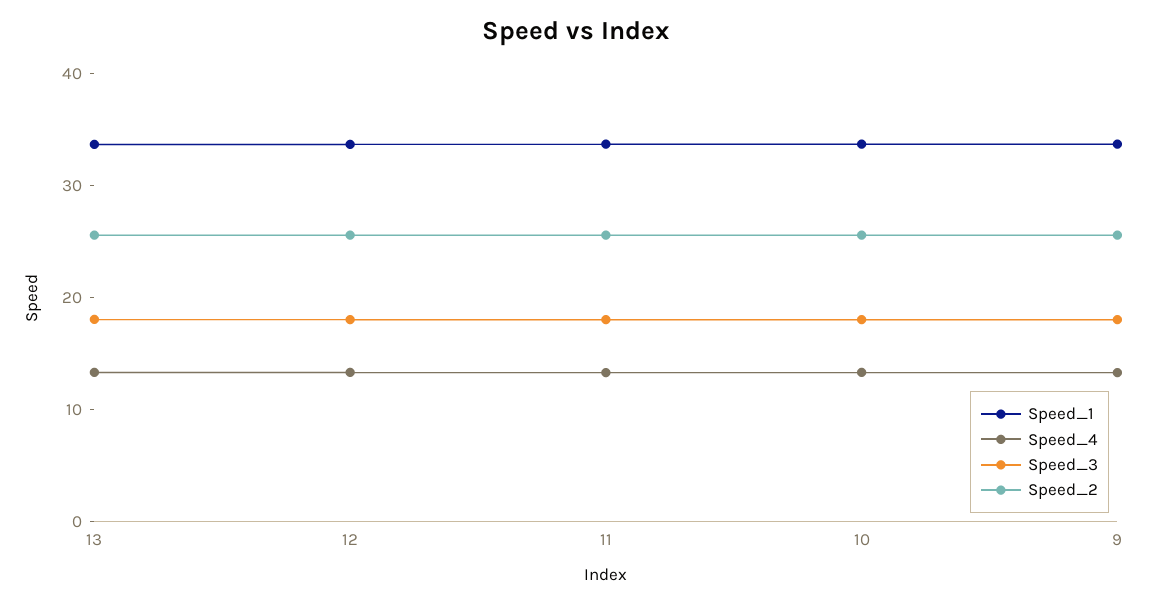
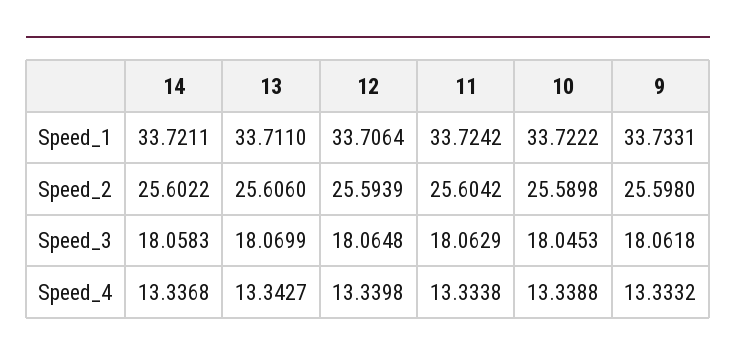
  {
    "Speed_1": {
      "13": 33.711,
      "12": 33.7064,
      "11": 33.7242,
      "10": 33.7222,
-     "9": 33.7331
+     "9": 33.7331,
+     "14": 33.7211
    },
    "Speed_4": {
      "13": 13.3427,
      "12": 13.3398,
      "11": 13.3338,
      "10": 13.3388,
-     "9": 13.3332
+     "9": 13.3332,
+     "14": 13.3368
    },
    "Speed_3": {
      "13": 18.0699,
      "12": 18.0648,
      "11": 18.0629,
      "10": 18.0453,
-     "9": 18.0618
+     "9": 18.0618,
+     "14": 18.0583
    },
    "Speed_2": {
      "13": 25.606,
      "12": 25.5939,
      "11": 25.6042,
      "10": 25.5898,
-     "9": 25.598
+     "9": 25.598,
+     "14": 25.6022
    }
  }

